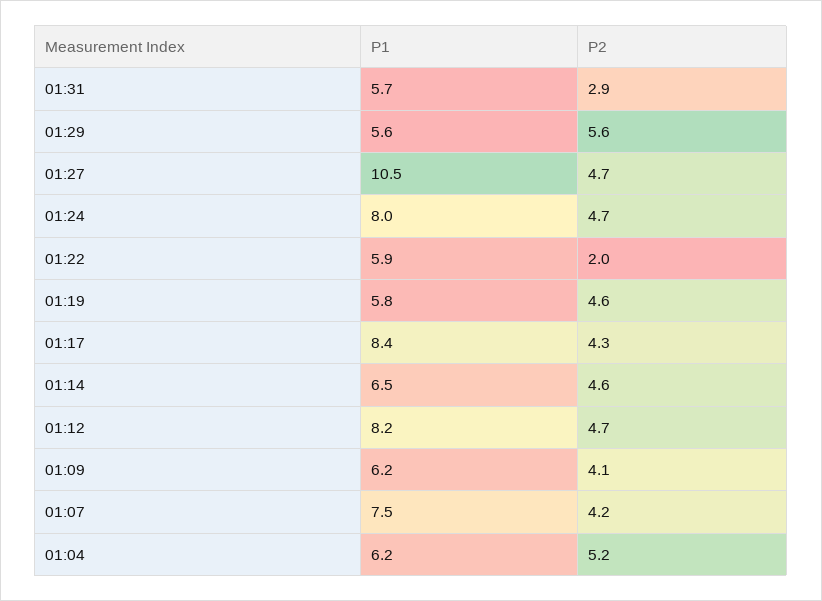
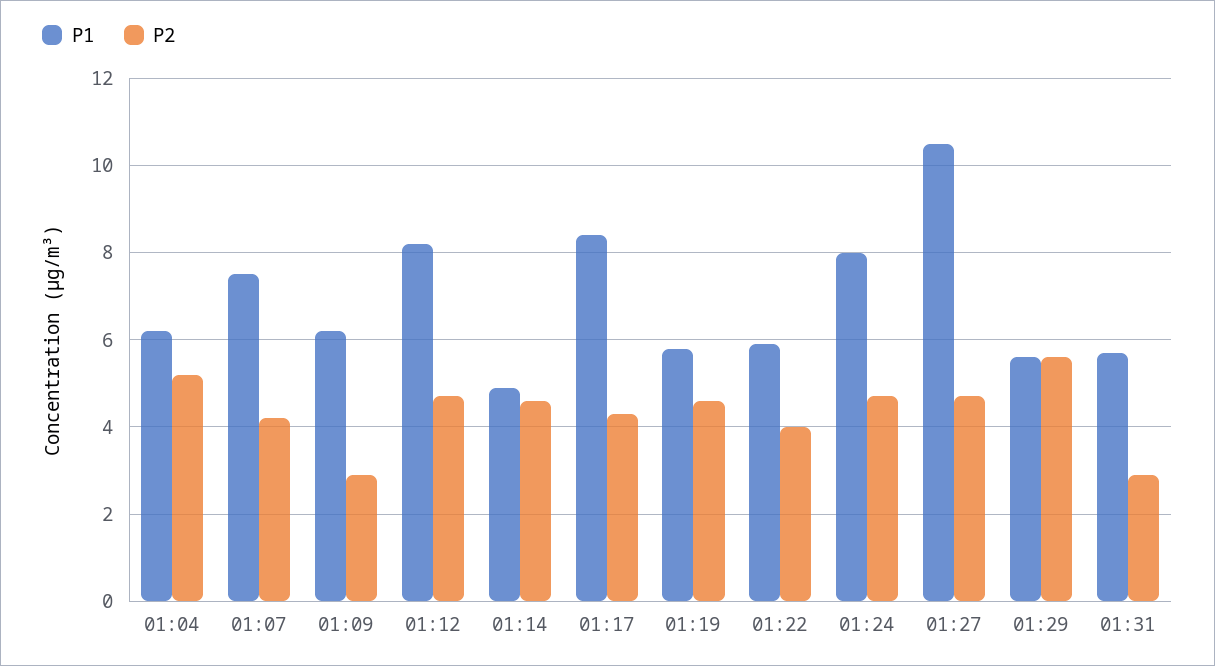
  {
    "P1": {
      "01:31": 5.7,
      "01:29": 5.6,
      "01:27": 10.5,
      "01:24": 8,
      "01:22": 5.9,
      "01:19": 5.8,
      "01:17": 8.4,
-     "01:14": 6.5,
+     "01:14": 5,
      "01:12": 8.2,
      "01:09": 6.2,
      "01:07": 7.5,
      "01:04": 6.2
    },
    "P2": {
      "01:31": 2.9,
      "01:29": 5.6,
      "01:27": 4.7,
      "01:24": 4.7,
-     "01:22": 2,
+     "01:22": 4,
      "01:19": 4.6,
      "01:17": 4.3,
      "01:14": 4.6,
      "01:12": 4.7,
-     "01:09": 4.1,
+     "01:09": 3,
      "01:07": 4.2,
      "01:04": 5.2
    }
  }

